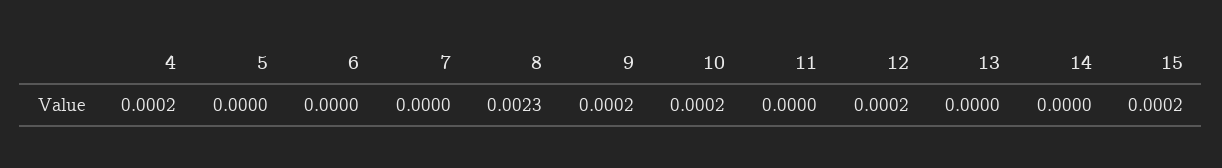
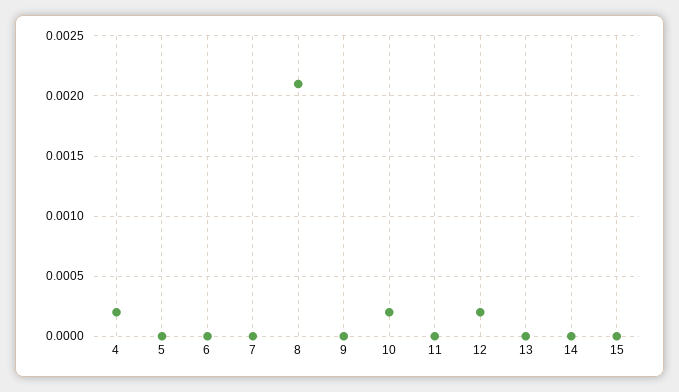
  {
    "4": 0.0002,
    "5": 0,
    "6": 0,
    "7": 0,
-   "8": 0.0023,
+   "8": 0.0021,
-   "9": 0.0002,
+   "9": 0,
    "10": 0.0002,
    "11": 0,
    "12": 0.0002,
    "13": 0,
    "14": 0,
-   "15": 0.0002
+   "15": 0
  }

